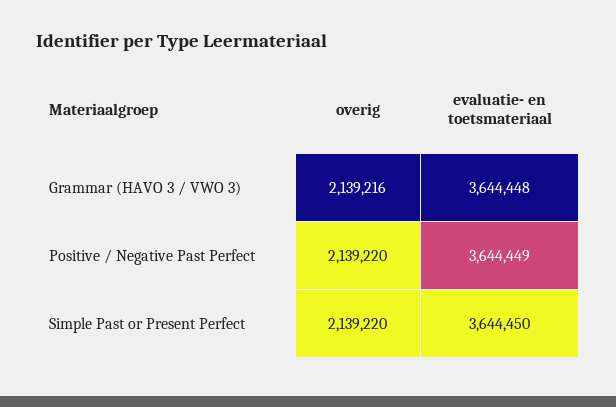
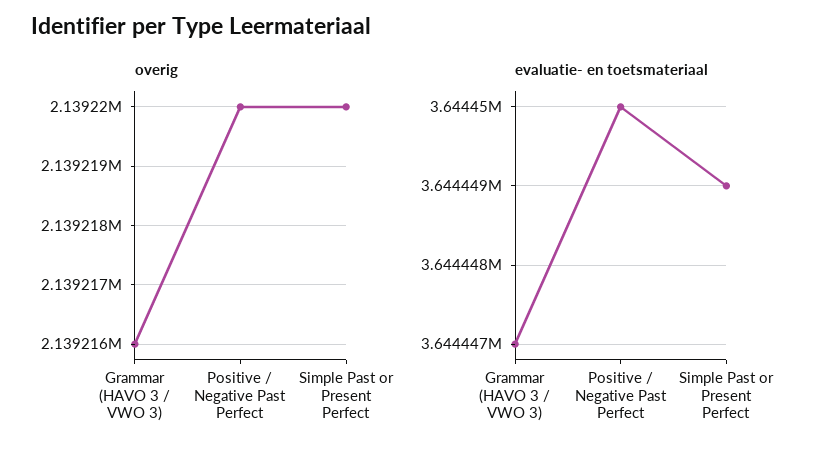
  {
    "overig": {
      "Grammar (HAVO 3 / VWO 3)": 2139216,
      "Positive / Negative Past Perfect": 2139220,
      "Simple Past or Present Perfect": 2139220
    },
    "evaluatie- en toetsmateriaal": {
-     "Grammar (HAVO 3 / VWO 3)": 3644448,
+     "Grammar (HAVO 3 / VWO 3)": 3644447,
-     "Positive / Negative Past Perfect": 3644449,
+     "Positive / Negative Past Perfect": 3644450,
-     "Simple Past or Present Perfect": 3644450
+     "Simple Past or Present Perfect": 3644449
    }
  }

